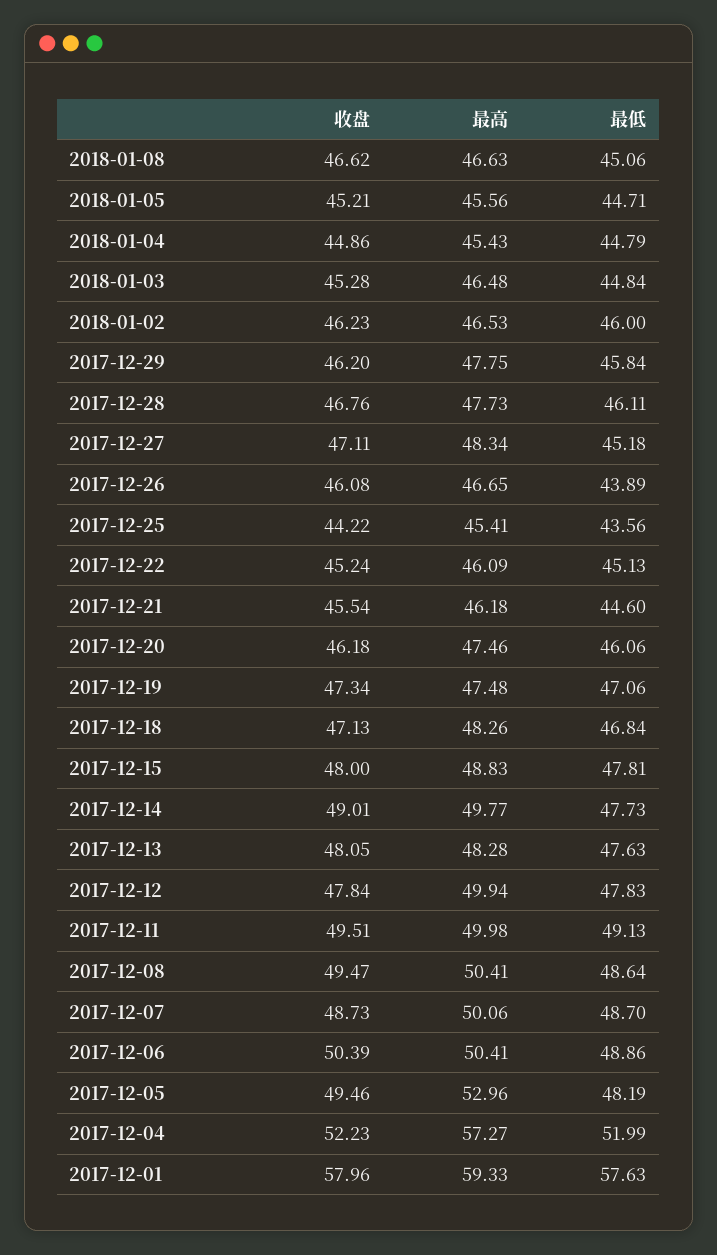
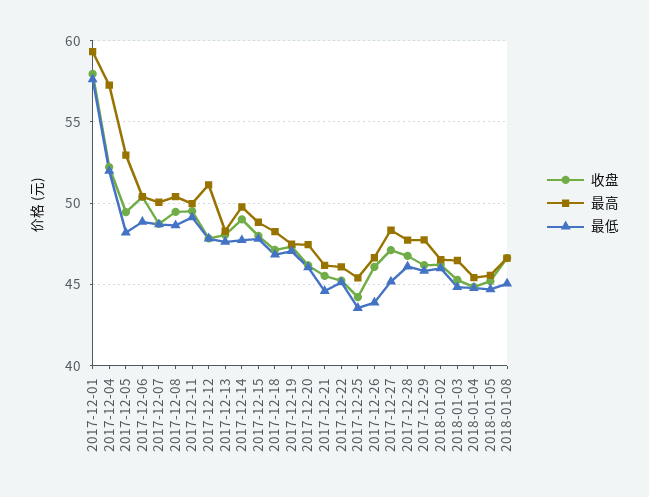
  {
    "收盘": {
      "2018-01-08": 46.62,
      "2018-01-05": 45.21,
      "2018-01-04": 44.86,
      "2018-01-03": 45.28,
      "2018-01-02": 46.23,
      "2017-12-29": 46.2,
      "2017-12-28": 46.76,
      "2017-12-27": 47.11,
      "2017-12-26": 46.08,
      "2017-12-25": 44.22,
      "2017-12-22": 45.24,
      "2017-12-21": 45.54,
      "2017-12-20": 46.18,
      "2017-12-19": 47.34,
      "2017-12-18": 47.13,
      "2017-12-15": 48,
      "2017-12-14": 49.01,
      "2017-12-13": 48.05,
      "2017-12-12": 47.84,
      "2017-12-11": 49.51,
      "2017-12-08": 49.47,
      "2017-12-07": 48.73,
      "2017-12-06": 50.39,
      "2017-12-05": 49.46,
      "2017-12-04": 52.23,
      "2017-12-01": 57.96
    },
    "最高": {
      "2018-01-08": 46.63,
      "2018-01-05": 45.56,
      "2018-01-04": 45.43,
      "2018-01-03": 46.48,
      "2018-01-02": 46.53,
      "2017-12-29": 47.75,
      "2017-12-28": 47.73,
      "2017-12-27": 48.34,
      "2017-12-26": 46.65,
      "2017-12-25": 45.41,
      "2017-12-22": 46.09,
      "2017-12-21": 46.18,
      "2017-12-20": 47.46,
      "2017-12-19": 47.48,
      "2017-12-18": 48.26,
      "2017-12-15": 48.83,
      "2017-12-14": 49.77,
      "2017-12-13": 48.28,
-     "2017-12-12": 49.94,
+     "2017-12-12": 51,
      "2017-12-11": 49.98,
      "2017-12-08": 50.41,
      "2017-12-07": 50.06,
      "2017-12-06": 50.41,
      "2017-12-05": 52.96,
      "2017-12-04": 57.27,
      "2017-12-01": 59.33
    },
    "最低": {
      "2018-01-08": 45.06,
      "2018-01-05": 44.71,
      "2018-01-04": 44.79,
      "2018-01-03": 44.84,
      "2018-01-02": 46,
      "2017-12-29": 45.84,
      "2017-12-28": 46.11,
      "2017-12-27": 45.18,
      "2017-12-26": 43.89,
      "2017-12-25": 43.56,
      "2017-12-22": 45.13,
      "2017-12-21": 44.6,
      "2017-12-20": 46.06,
      "2017-12-19": 47.06,
      "2017-12-18": 46.84,
      "2017-12-15": 47.81,
      "2017-12-14": 47.73,
      "2017-12-13": 47.63,
      "2017-12-12": 47.83,
      "2017-12-11": 49.13,
      "2017-12-08": 48.64,
      "2017-12-07": 48.7,
      "2017-12-06": 48.86,
      "2017-12-05": 48.19,
      "2017-12-04": 51.99,
      "2017-12-01": 57.63
    }
  }

